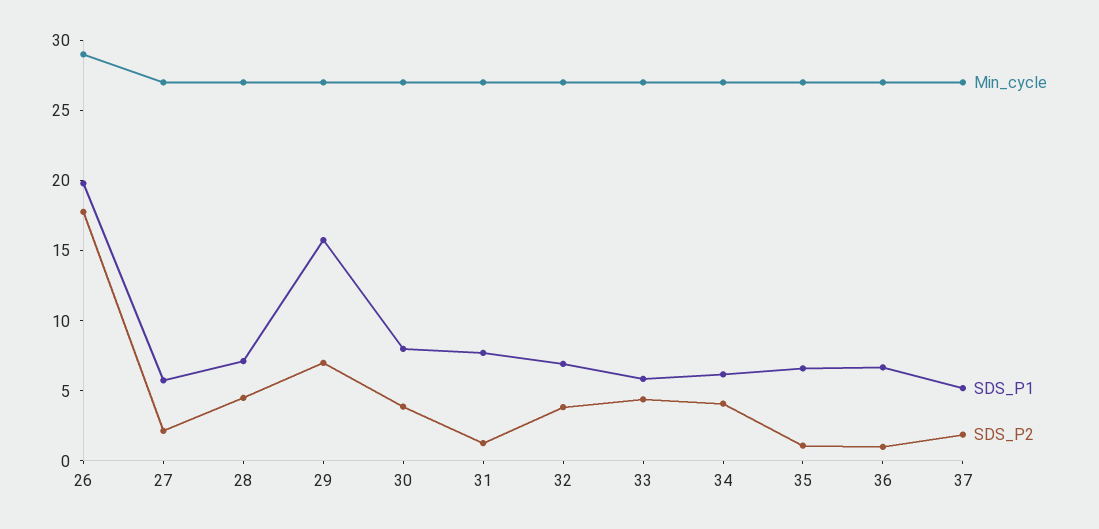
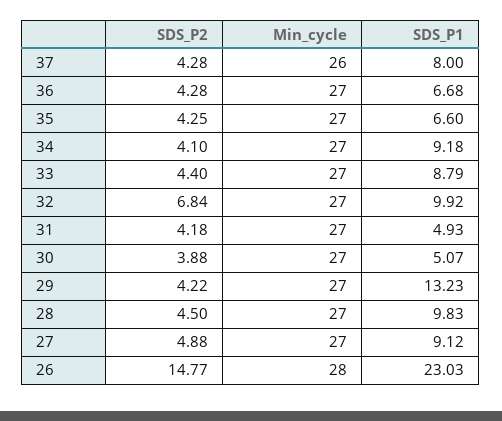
  {
    "Min_cycle": {
-     "26": 29,
+     "26": 28,
      "27": 27,
      "28": 27,
      "29": 27,
      "30": 27,
      "31": 27,
      "32": 27,
      "33": 27,
      "34": 27,
      "35": 27,
      "36": 27,
-     "37": 27
+     "37": 26
    },
    "SDS_P1": {
-     "26": 20,
+     "26": 23.03,
-     "27": 6,
+     "27": 9.12,
-     "28": 7,
+     "28": 9.83,
-     "29": 16,
+     "29": 13.23,
-     "30": 8,
+     "30": 5.07,
-     "31": 8,
+     "31": 4.93,
-     "32": 7,
+     "32": 9.92,
-     "33": 6,
+     "33": 8.79,
-     "34": 6,
+     "34": 9.18,
      "35": 6.6,
      "36": 6.68,
-     "37": 5
+     "37": 8
    },
    "SDS_P2": {
-     "26": 18,
+     "26": 14.77,
-     "27": 2,
+     "27": 4.88,
      "28": 4.5,
-     "29": 7,
+     "29": 4.22,
      "30": 3.88,
-     "31": 1,
+     "31": 4.18,
-     "32": 4,
+     "32": 6.84,
      "33": 4.4,
      "34": 4.1,
-     "35": 1,
+     "35": 4.25,
-     "36": 1,
+     "36": 4.28,
-     "37": 2
+     "37": 4.28
    }
  }

